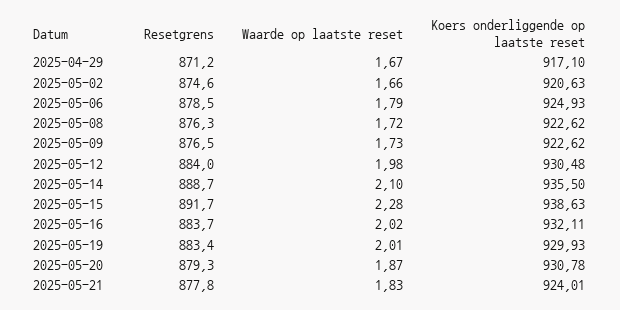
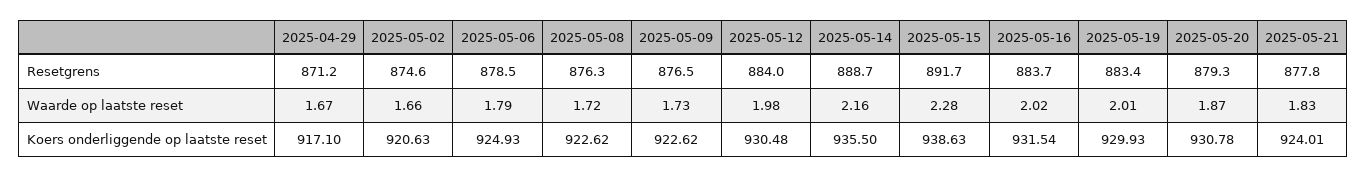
  {
    "Resetgrens": {
      "2025-04-29": 871.2,
      "2025-05-02": 874.6,
      "2025-05-06": 878.5,
      "2025-05-08": 876.3,
      "2025-05-09": 876.5,
      "2025-05-12": 884,
      "2025-05-14": 888.7,
      "2025-05-15": 891.7,
      "2025-05-16": 883.7,
      "2025-05-19": 883.4,
      "2025-05-20": 879.3,
      "2025-05-21": 877.8
    },
    "Waarde op laatste reset": {
      "2025-04-29": 1.67,
      "2025-05-02": 1.66,
      "2025-05-06": 1.79,
      "2025-05-08": 1.72,
      "2025-05-09": 1.73,
      "2025-05-12": 1.98,
-     "2025-05-14": 2.1,
+     "2025-05-14": 2.16,
      "2025-05-15": 2.28,
      "2025-05-16": 2.02,
      "2025-05-19": 2.01,
      "2025-05-20": 1.87,
      "2025-05-21": 1.83
    },
    "Koers onderliggende op laatste reset": {
      "2025-04-29": 917.1,
      "2025-05-02": 920.63,
      "2025-05-06": 924.93,
      "2025-05-08": 922.62,
      "2025-05-09": 922.62,
      "2025-05-12": 930.48,
      "2025-05-14": 935.5,
      "2025-05-15": 938.63,
-     "2025-05-16": 932.11,
+     "2025-05-16": 931.54,
      "2025-05-19": 929.93,
      "2025-05-20": 930.78,
      "2025-05-21": 924.01
    }
  }

